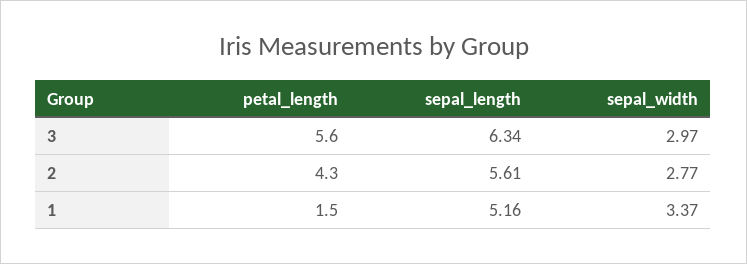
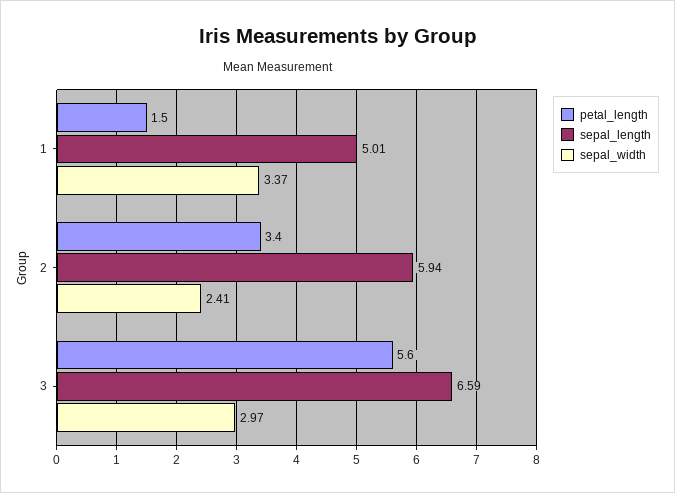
  {
    "petal_length": {
      "3": 5.6,
-     "2": 4.3,
+     "2": 3.4,
      "1": 1.5
    },
    "sepal_length": {
-     "3": 6.34,
+     "3": 6.59,
-     "2": 5.61,
+     "2": 5.94,
-     "1": 5.16
+     "1": 5.01
    },
    "sepal_width": {
      "3": 2.97,
-     "2": 2.77,
+     "2": 2.41,
      "1": 3.37
    }
  }

